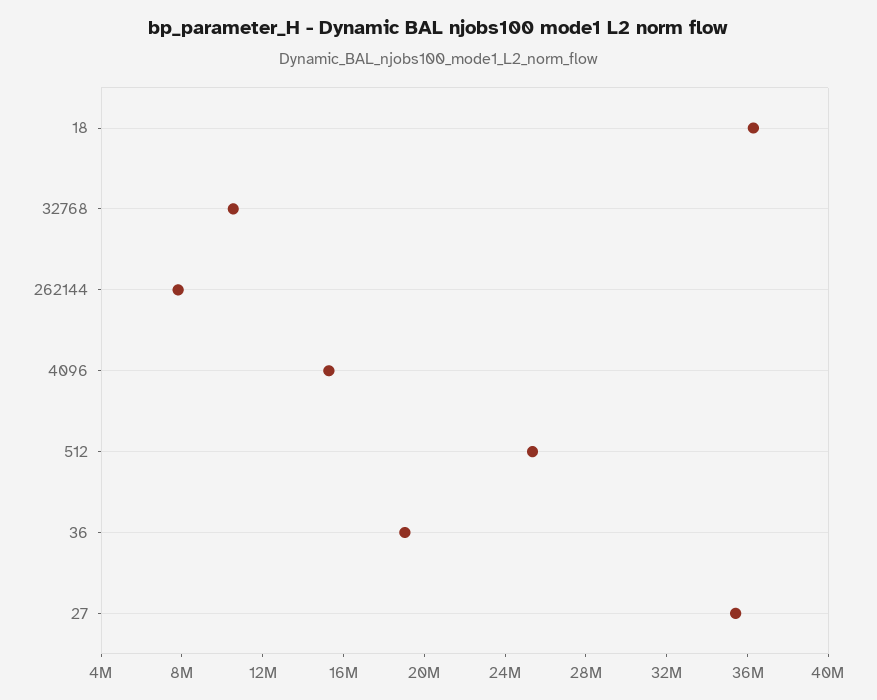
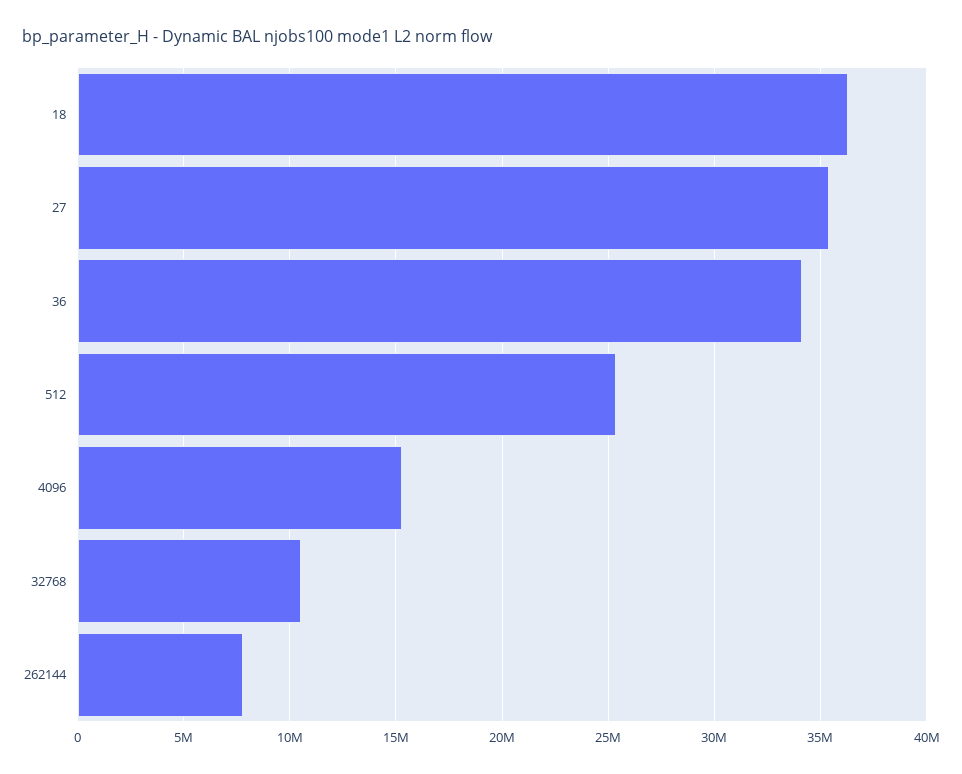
  {
    "18": 36500000,
    "32768": 10500000,
    "262144": 8000000,
    "4096": 15500000,
    "512": 25500000,
-   "36": 19000000,
+   "36": 34000000,
    "27": 35500000
  }

